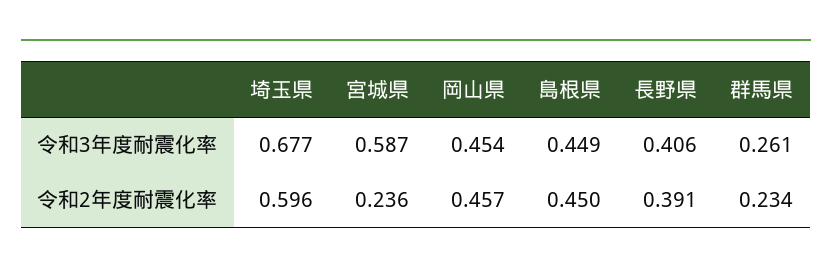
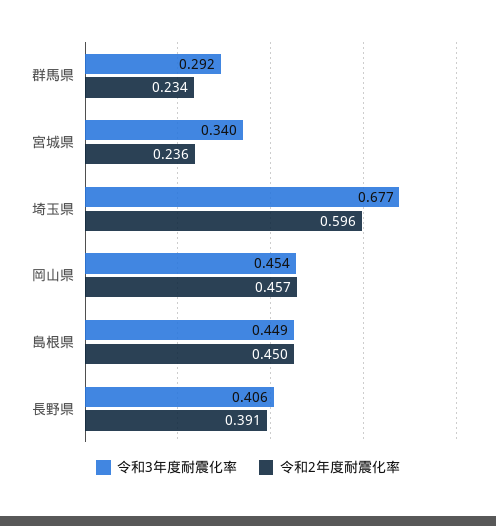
  {
    "令和3年度耐震化率": {
      "埼玉県": 0.677,
-     "宮城県": 0.587,
+     "宮城県": 0.34,
      "岡山県": 0.454,
      "島根県": 0.449,
      "長野県": 0.406,
-     "群馬県": 0.261
+     "群馬県": 0.292
    },
    "令和2年度耐震化率": {
      "埼玉県": 0.596,
      "宮城県": 0.236,
      "岡山県": 0.457,
      "島根県": 0.45,
      "長野県": 0.391,
      "群馬県": 0.234
    }
  }

